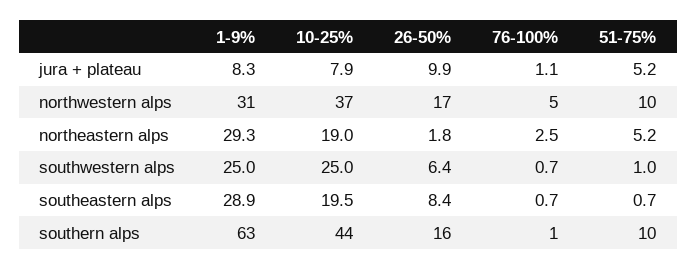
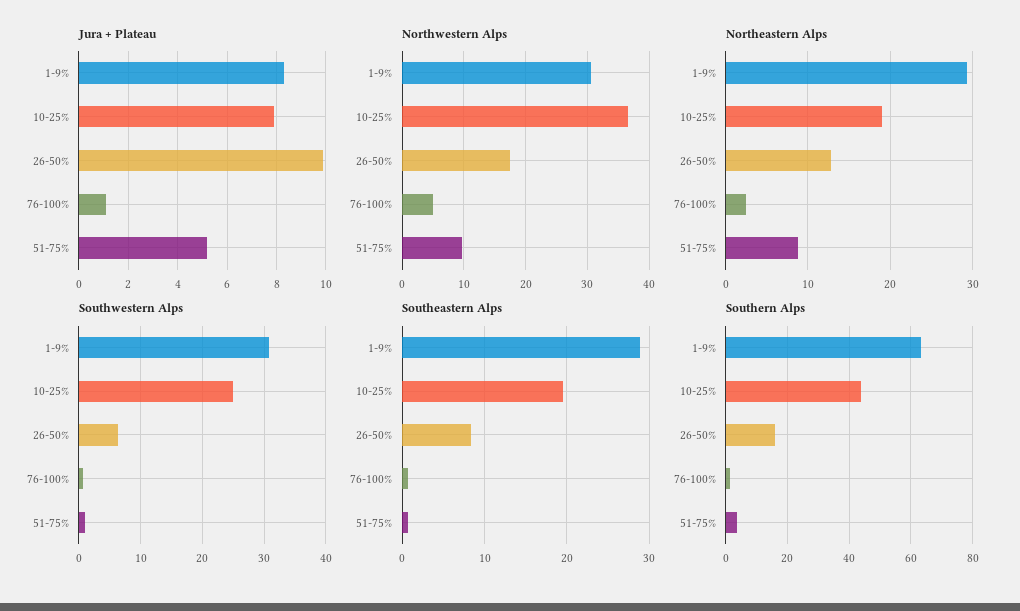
  {
    "jura + plateau": {
      "1-9%": 8.3,
      "10-25%": 7.9,
      "26-50%": 9.9,
      "76-100%": 1.1,
      "51-75%": 5.2
    },
    "northwestern alps": {
      "1-9%": 31,
      "10-25%": 37,
      "26-50%": 17,
      "76-100%": 5,
      "51-75%": 10
    },
    "northeastern alps": {
      "1-9%": 29.3,
      "10-25%": 19,
-     "26-50%": 1.8,
+     "26-50%": 13,
      "76-100%": 2.5,
-     "51-75%": 5.2
+     "51-75%": 9
    },
    "southwestern alps": {
-     "1-9%": 25,
+     "1-9%": 31,
      "10-25%": 25,
      "26-50%": 6.4,
      "76-100%": 0.7,
      "51-75%": 1
    },
    "southeastern alps": {
      "1-9%": 28.9,
      "10-25%": 19.5,
      "26-50%": 8.4,
      "76-100%": 0.7,
      "51-75%": 0.7
    },
    "southern alps": {
      "1-9%": 63,
      "10-25%": 44,
      "26-50%": 16,
      "76-100%": 1,
-     "51-75%": 10
+     "51-75%": 4
    }
  }

